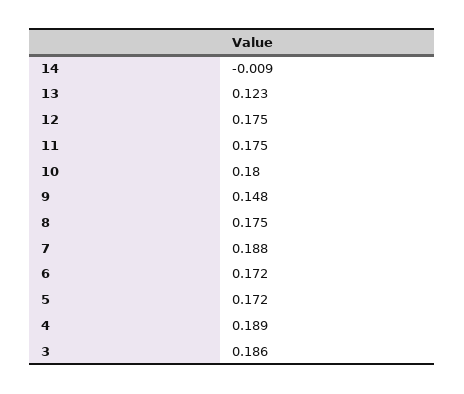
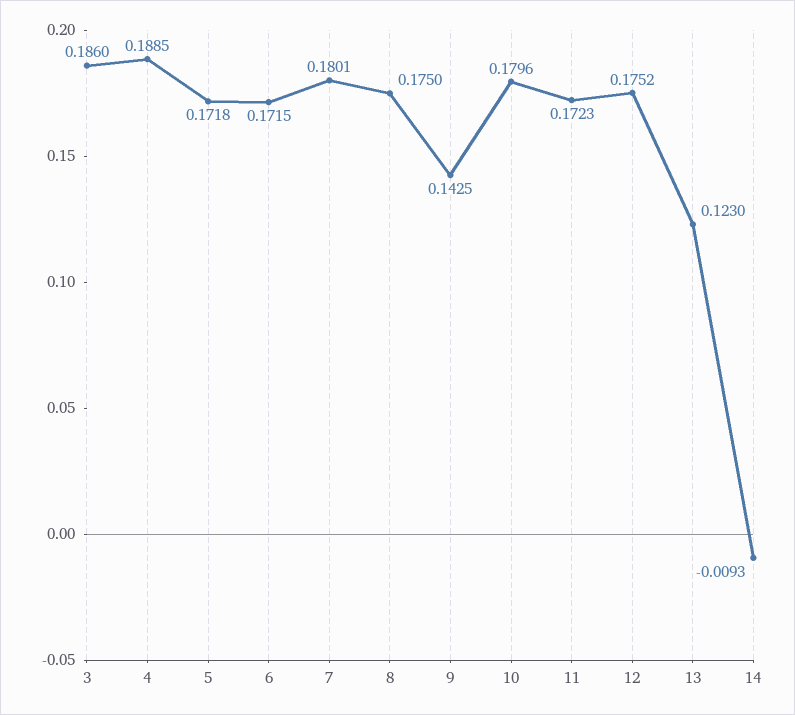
  {
    "14": -0.0093,
    "13": 0.123,
    "12": 0.1752,
-   "11": 0.175,
+   "11": 0.1723,
    "10": 0.1796,
-   "9": 0.148,
+   "9": 0.1425,
    "8": 0.175,
-   "7": 0.188,
+   "7": 0.1801,
    "6": 0.1715,
    "5": 0.1718,
    "4": 0.1885,
    "3": 0.186
  }

